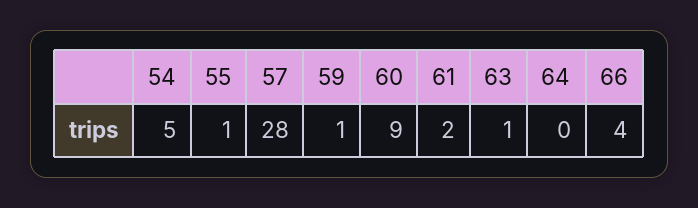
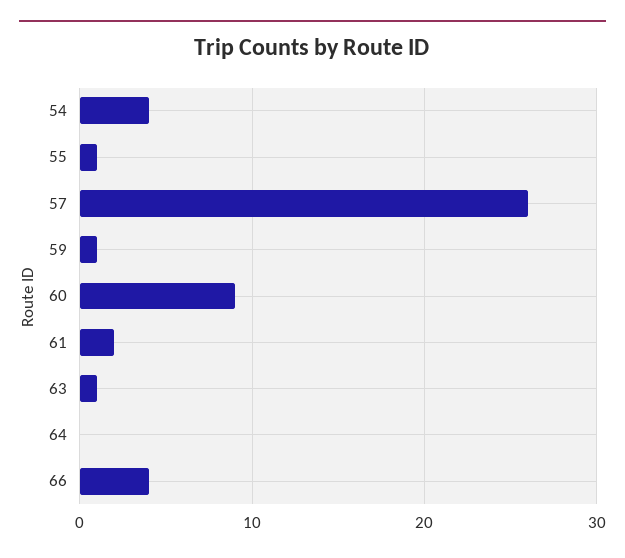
  {
-   "54": 5,
+   "54": 4,
    "55": 1,
-   "57": 28,
+   "57": 26,
    "59": 1,
    "60": 9,
    "61": 2,
    "63": 1,
    "64": 0,
    "66": 4
  }

